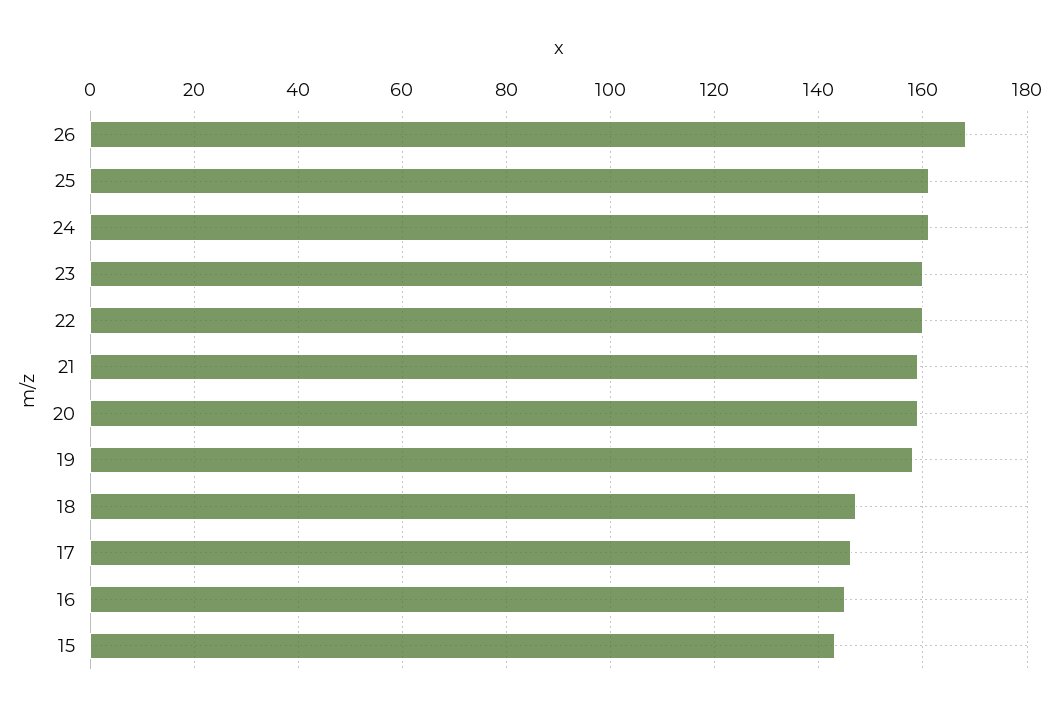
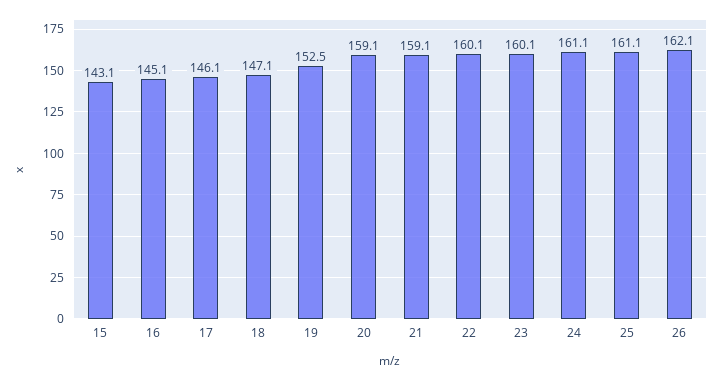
  {
-   "26": 168,
+   "26": 162.1,
    "25": 161.1,
    "24": 161.1,
    "23": 160.1,
    "22": 160.1,
    "21": 159.1,
    "20": 159.1,
-   "19": 158,
+   "19": 152.5,
    "18": 147.1,
    "17": 146.1,
    "16": 145.1,
    "15": 143.1
  }

